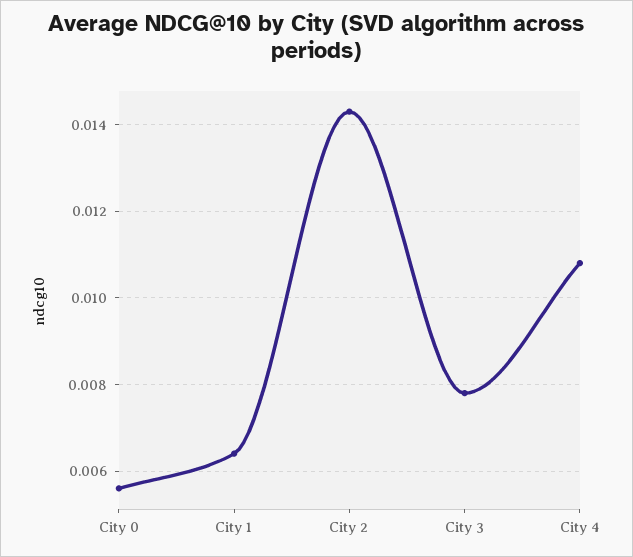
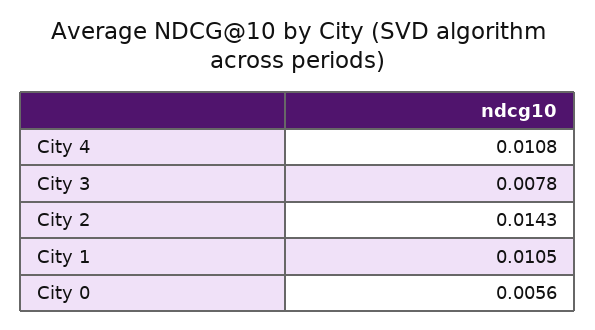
  {
    "City 0": 0.0056,
-   "City 1": 0.0065,
+   "City 1": 0.0105,
    "City 2": 0.0143,
    "City 3": 0.0078,
    "City 4": 0.0108
  }

